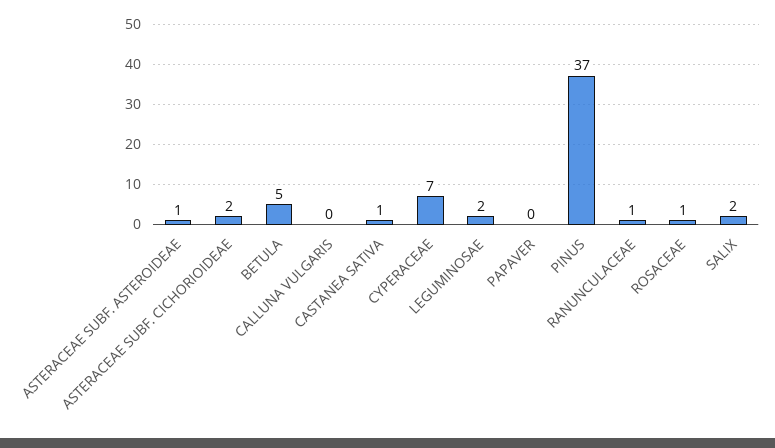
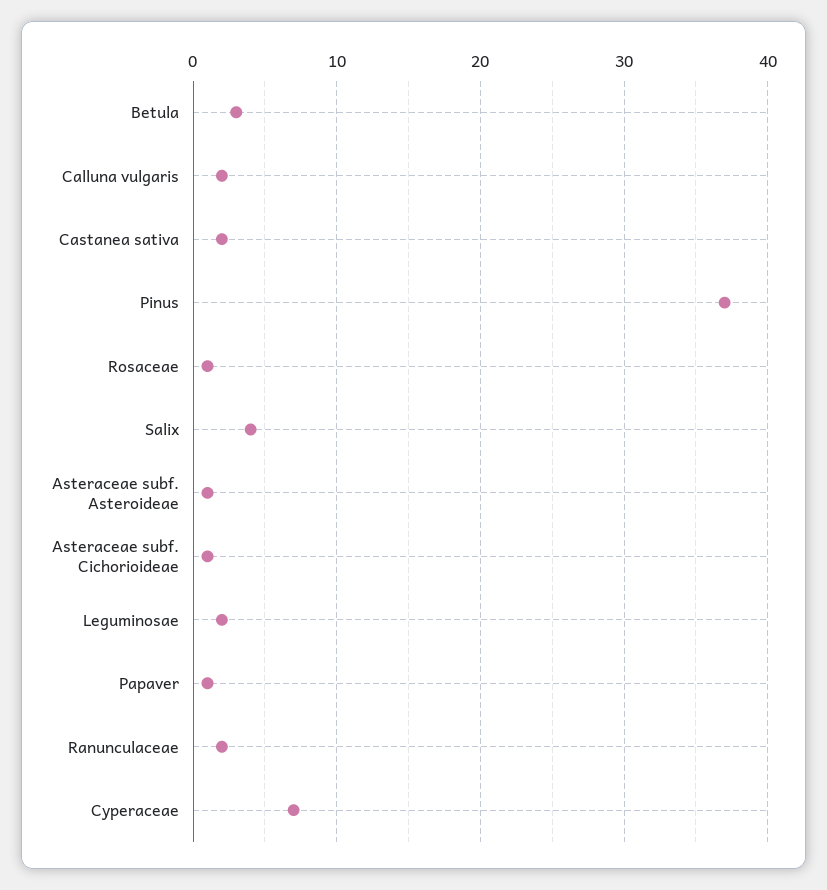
  {
    "ASTERACEAE SUBF. ASTEROIDEAE": 1,
-   "ASTERACEAE SUBF. CICHORIOIDEAE": 2,
+   "ASTERACEAE SUBF. CICHORIOIDEAE": 1,
-   "BETULA": 5,
+   "BETULA": 3,
-   "CALLUNA VULGARIS": 0,
+   "CALLUNA VULGARIS": 2,
-   "CASTANEA SATIVA": 1,
+   "CASTANEA SATIVA": 2,
    "CYPERACEAE": 7,
    "LEGUMINOSAE": 2,
-   "PAPAVER": 0,
+   "PAPAVER": 1,
    "PINUS": 37,
-   "RANUNCULACEAE": 1,
+   "RANUNCULACEAE": 2,
    "ROSACEAE": 1,
-   "SALIX": 2
+   "SALIX": 4
  }

